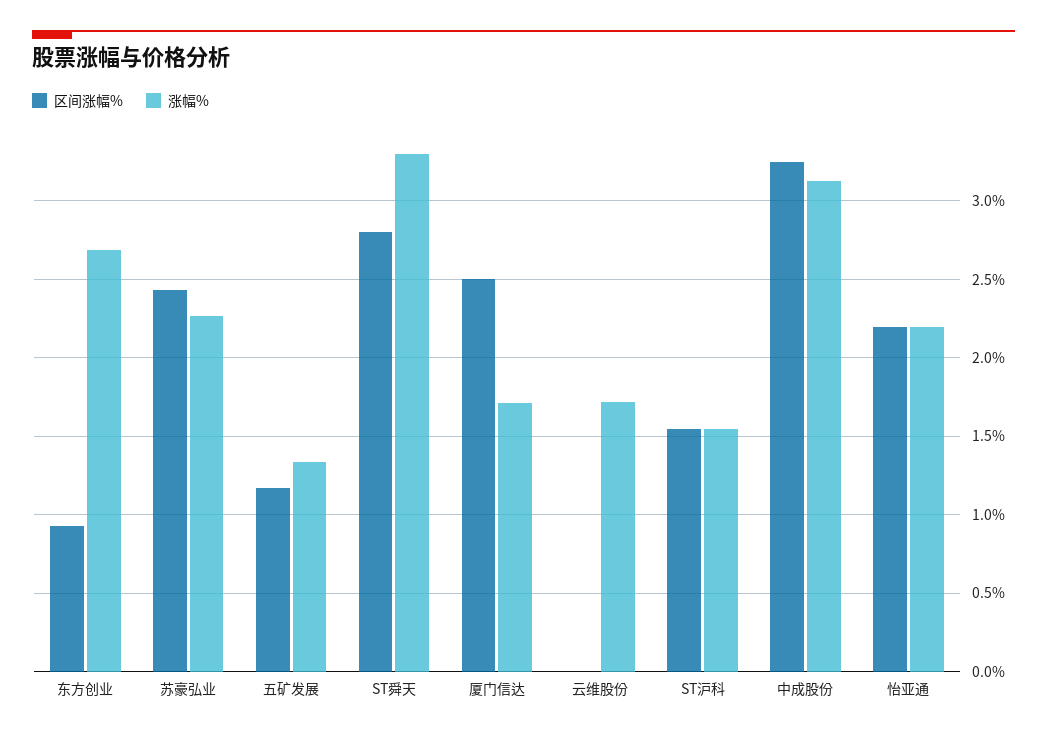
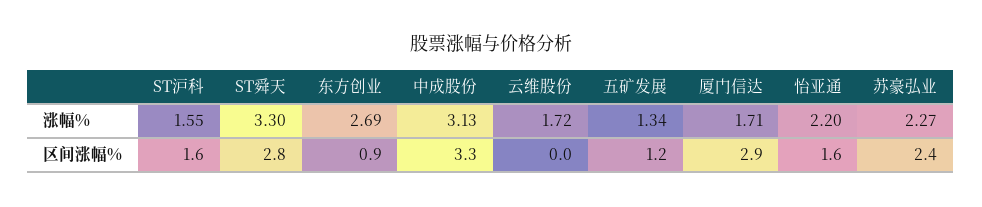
  {
    "区间涨幅%": {
      "东方创业": 0.9,
      "苏豪弘业": 2.4,
      "五矿发展": 1.2,
      "ST舜天": 2.8,
-     "厦门信达": 2.5,
+     "厦门信达": 2.9,
      "云维股份": 0,
      "ST沪科": 1.6,
      "中成股份": 3.3,
-     "怡亚通": 2.2
+     "怡亚通": 1.6
    },
    "涨幅%": {
      "东方创业": 2.69,
      "苏豪弘业": 2.27,
      "五矿发展": 1.34,
      "ST舜天": 3.3,
      "厦门信达": 1.71,
      "云维股份": 1.72,
      "ST沪科": 1.55,
      "中成股份": 3.13,
      "怡亚通": 2.2
    }
  }

